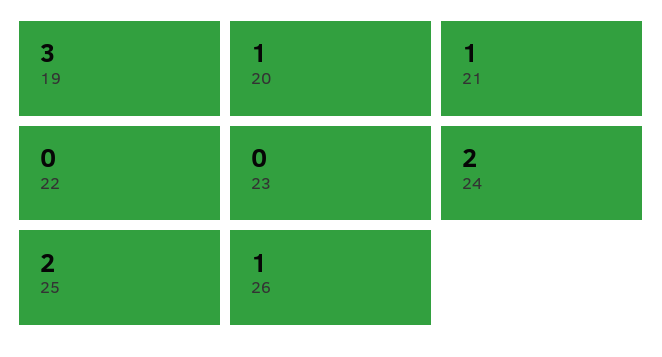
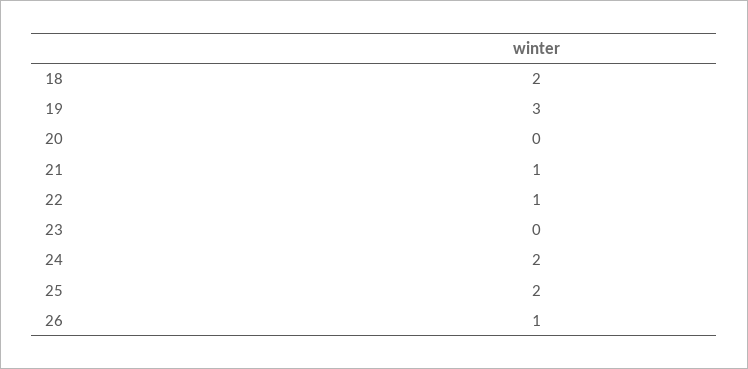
  {
    "19": 3,
-   "20": 1,
+   "20": 0,
    "21": 1,
-   "22": 0,
+   "22": 1,
    "23": 0,
    "24": 2,
    "25": 2,
-   "26": 1
+   "26": 1,
+   "18": 2
  }

